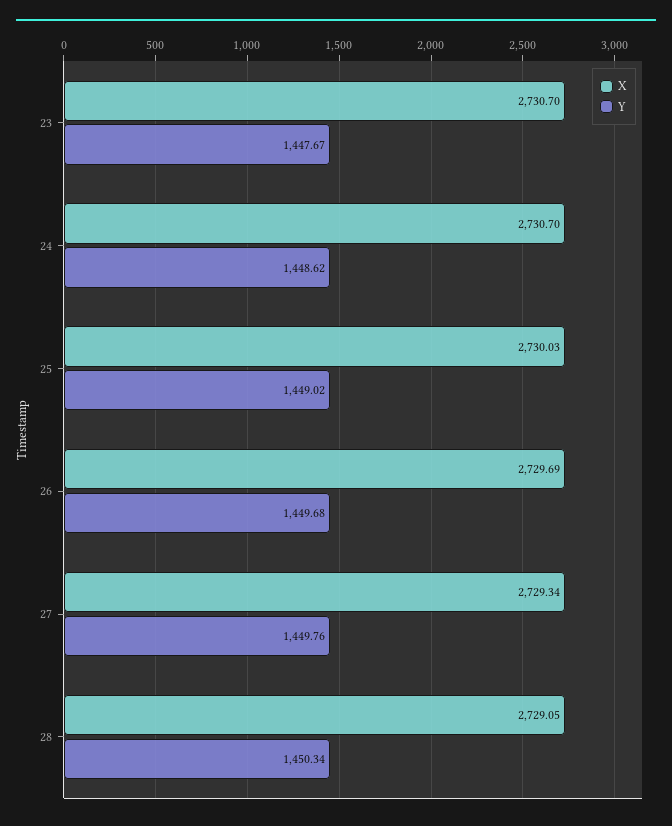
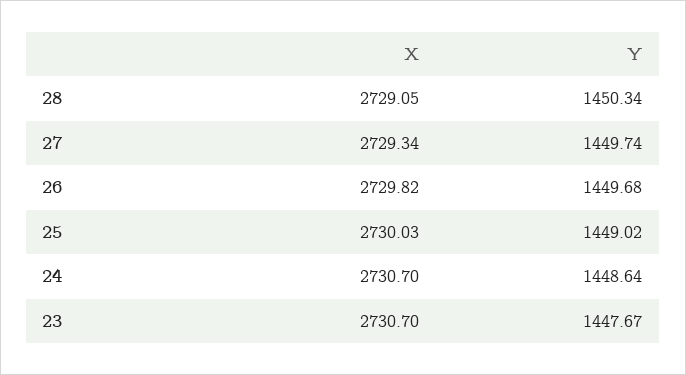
  {
    "X": {
      "23": 2730.7,
      "24": 2730.7,
      "25": 2730.03,
-     "26": 2729.69,
+     "26": 2729.82,
      "27": 2729.34,
      "28": 2729.05
    },
    "Y": {
      "23": 1447.67,
-     "24": 1448.62,
+     "24": 1448.64,
      "25": 1449.02,
      "26": 1449.68,
-     "27": 1449.76,
+     "27": 1449.74,
      "28": 1450.34
    }
  }

